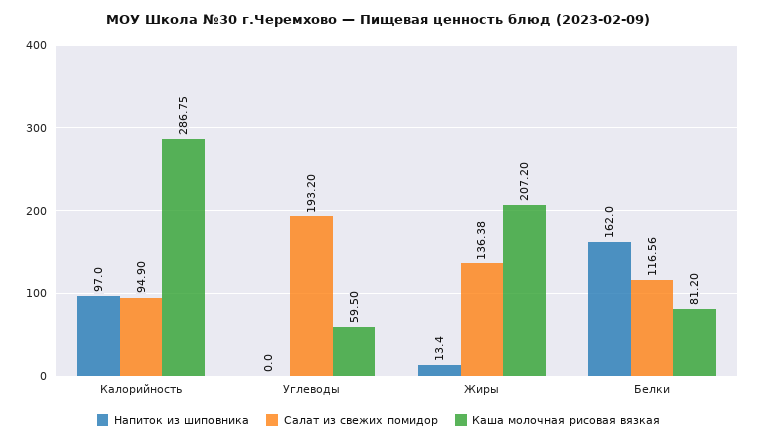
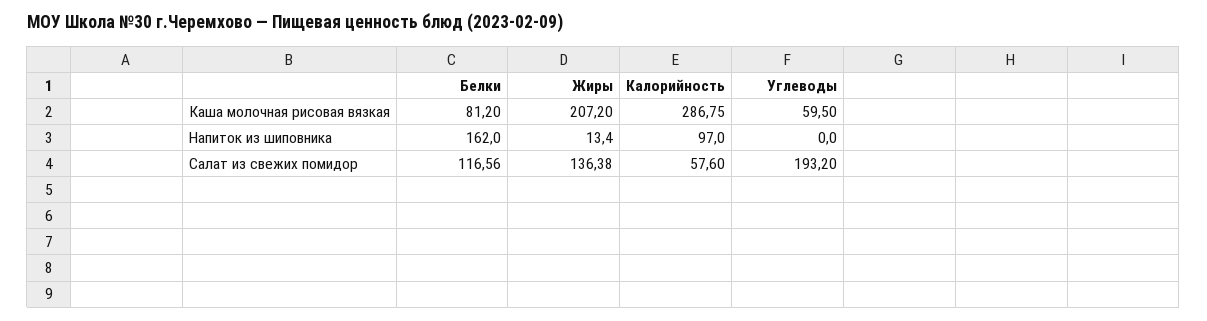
  {
    "Напиток из шиповника": {
      "Калорийность": 97,
      "Углеводы": 0,
      "Жиры": 13.4,
      "Белки": 162
    },
    "Салат из свежих помидор": {
-     "Калорийность": 94.9,
+     "Калорийность": 57.6,
      "Углеводы": 193.2,
      "Жиры": 136.38,
      "Белки": 116.56
    },
    "Каша молочная рисовая вязкая": {
      "Калорийность": 286.75,
      "Углеводы": 59.5,
      "Жиры": 207.2,
      "Белки": 81.2
    }
  }

